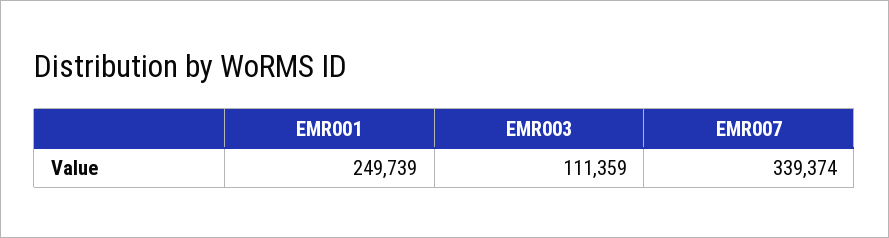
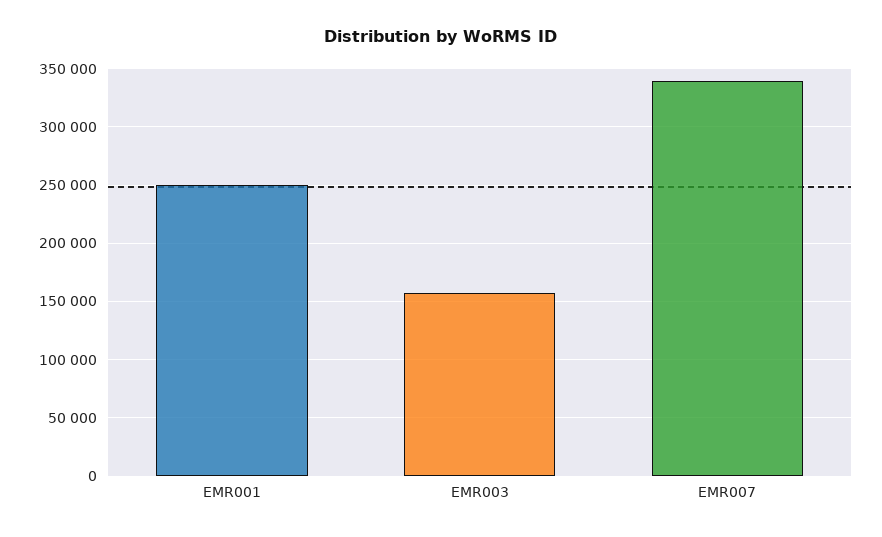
  {
    "EMR001": 249739,
-   "EMR003": 111359,
+   "EMR003": 160000,
    "EMR007": 339374
  }

